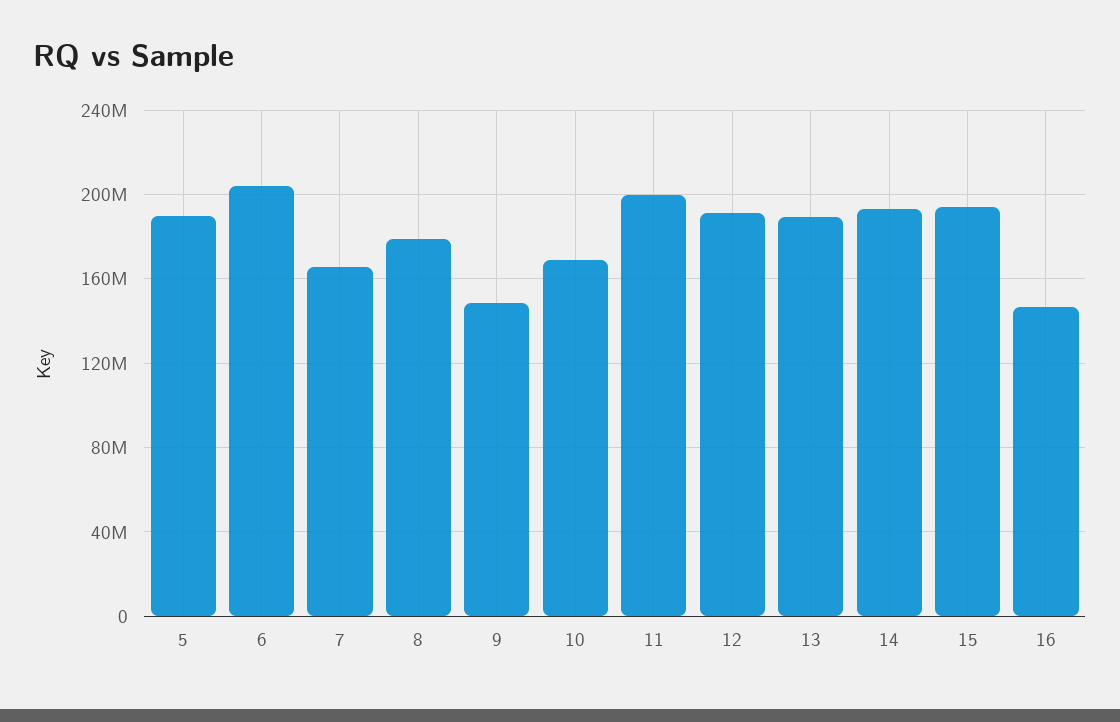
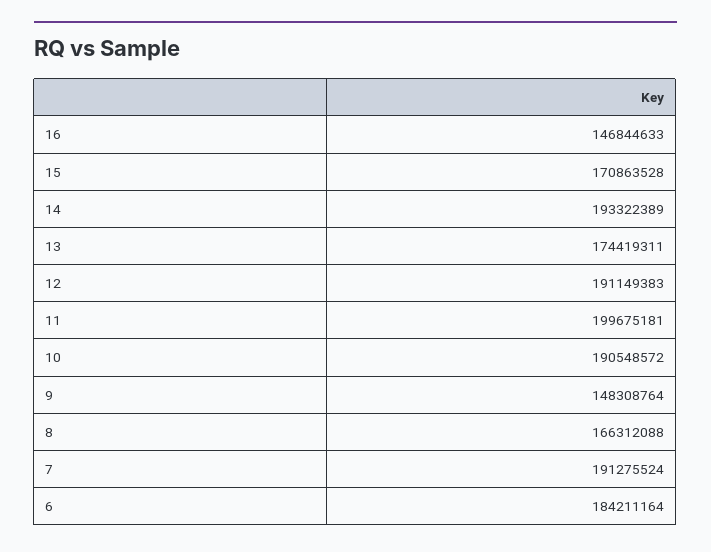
  {
-   "5": 190000000,
-   "6": 205000000,
+   "6": 184211164,
-   "7": 165000000,
+   "7": 191275524,
-   "8": 180000000,
+   "8": 166312088,
    "9": 148308764,
-   "10": 170000000,
+   "10": 190548572,
    "11": 199675181,
    "12": 191149383,
-   "13": 190000000,
+   "13": 174419311,
    "14": 193322389,
-   "15": 195000000,
+   "15": 170863528,
    "16": 146844633
  }

